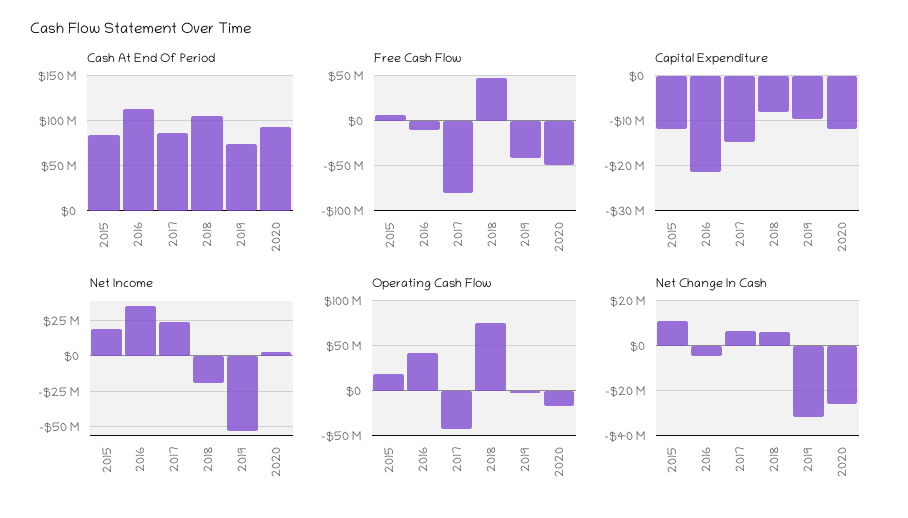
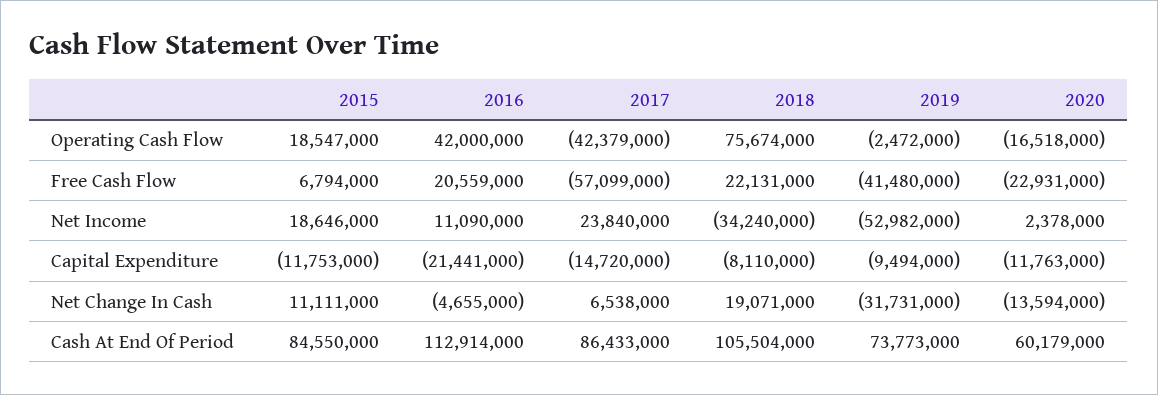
  {
    "Cash At End Of Period": {
      "2015": 84550000,
      "2016": 112914000,
      "2017": 86433000,
      "2018": 105504000,
      "2019": 73773000,
-     "2020": 90000000
+     "2020": 60179000
    },
    "Free Cash Flow": {
      "2015": 6794000,
-     "2016": -10000000,
+     "2016": 20559000,
-     "2017": -80000000,
+     "2017": -57099000,
-     "2018": 50000000,
+     "2018": 22131000,
      "2019": -41480000,
-     "2020": -50000000
+     "2020": -22931000
    },
    "Capital Expenditure": {
      "2015": -11753000,
      "2016": -21441000,
      "2017": -14720000,
      "2018": -8110000,
      "2019": -9494000,
      "2020": -11763000
    },
    "Net Income": {
      "2015": 18646000,
-     "2016": 35000000,
+     "2016": 11090000,
      "2017": 23840000,
-     "2018": -20000000,
+     "2018": -34240000,
      "2019": -52982000,
      "2020": 2378000
    },
    "Operating Cash Flow": {
      "2015": 18547000,
      "2016": 42000000,
      "2017": -42379000,
      "2018": 75674000,
      "2019": -2472000,
      "2020": -16518000
    },
    "Net Change In Cash": {
      "2015": 11111000,
      "2016": -4655000,
      "2017": 6538000,
-     "2018": 5000000,
+     "2018": 19071000,
      "2019": -31731000,
-     "2020": -25000000
+     "2020": -13594000
    }
  }

